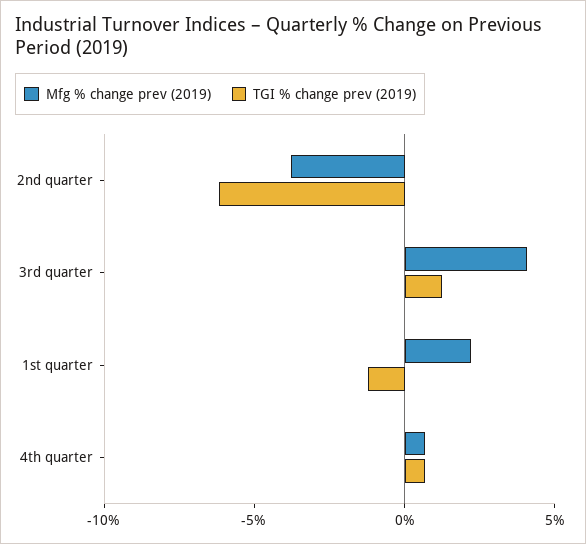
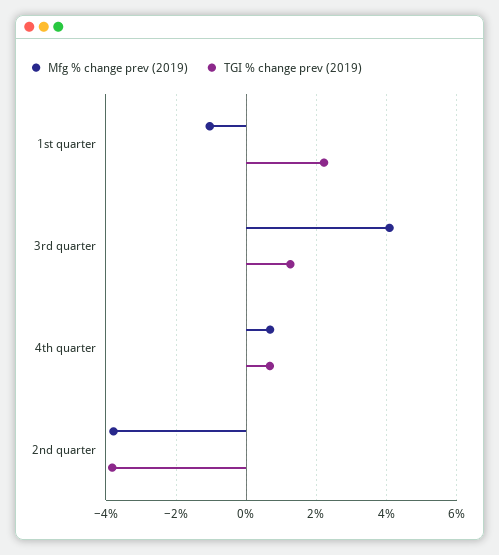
  {
    "Mfg % change prev (2019)": {
      "2nd quarter": -3.8,
      "3rd quarter": 4,
-     "1st quarter": 2,
+     "1st quarter": -1,
      "4th quarter": 0.6
    },
    "TGI % change prev (2019)": {
-     "2nd quarter": -6,
+     "2nd quarter": -3.8,
      "3rd quarter": 1.2,
-     "1st quarter": -1,
+     "1st quarter": 2.2,
      "4th quarter": 0.6
    }
  }

